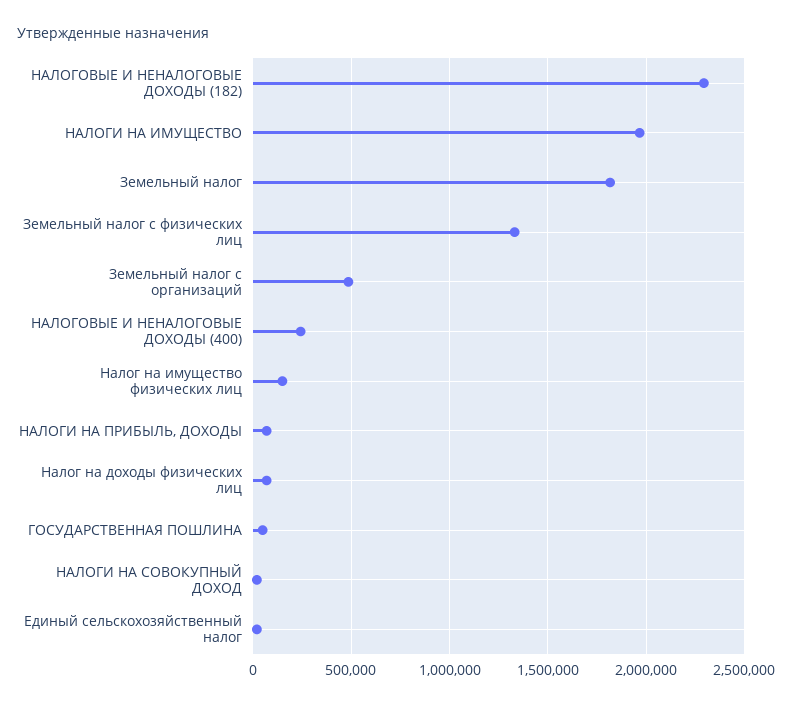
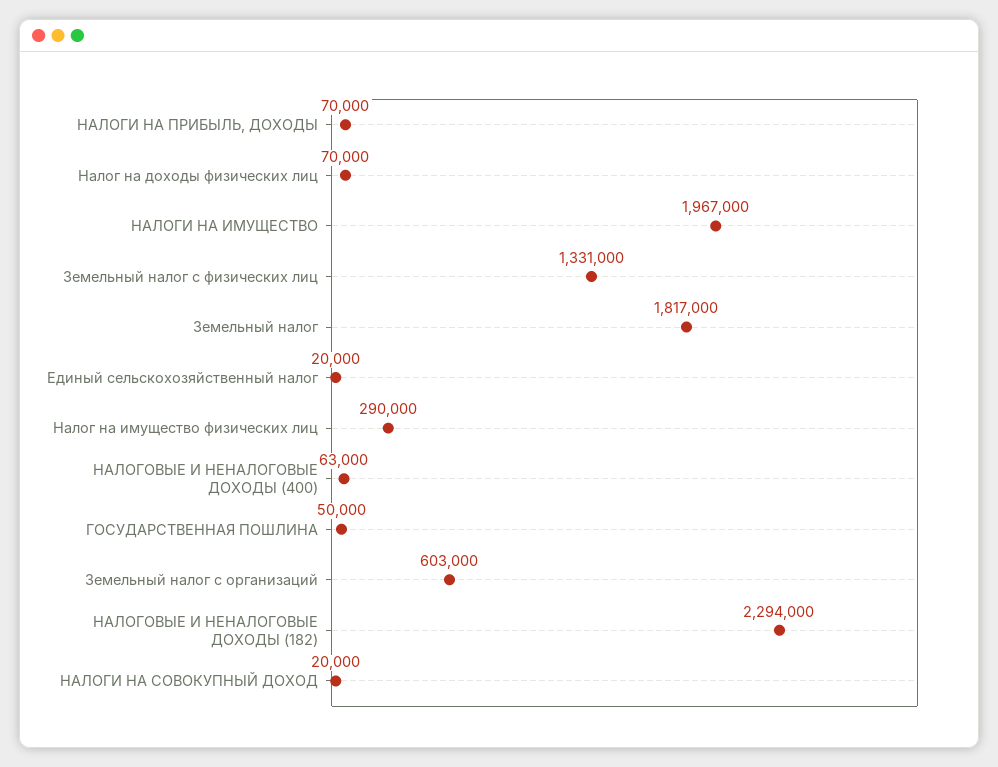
  {
    "НАЛОГОВЫЕ И НЕНАЛОГОВЫЕ ДОХОДЫ (182)": 2294000,
    "НАЛОГИ НА ИМУЩЕСТВО": 1967000,
    "Земельный налог": 1817000,
    "Земельный налог с физических лиц": 1331000,
-   "Земельный налог с организаций": 500000,
+   "Земельный налог с организаций": 603000,
-   "НАЛОГОВЫЕ И НЕНАЛОГОВЫЕ ДОХОДЫ (400)": 250000,
+   "НАЛОГОВЫЕ И НЕНАЛОГОВЫЕ ДОХОДЫ (400)": 63000,
-   "Налог на имущество физических лиц": 150000,
+   "Налог на имущество физических лиц": 290000,
    "НАЛОГИ НА ПРИБЫЛЬ, ДОХОДЫ": 70000,
    "Налог на доходы физических лиц": 70000,
    "ГОСУДАРСТВЕННАЯ ПОШЛИНА": 50000,
    "НАЛОГИ НА СОВОКУПНЫЙ ДОХОД": 20000,
    "Единый сельскохозяйственный налог": 20000
  }

